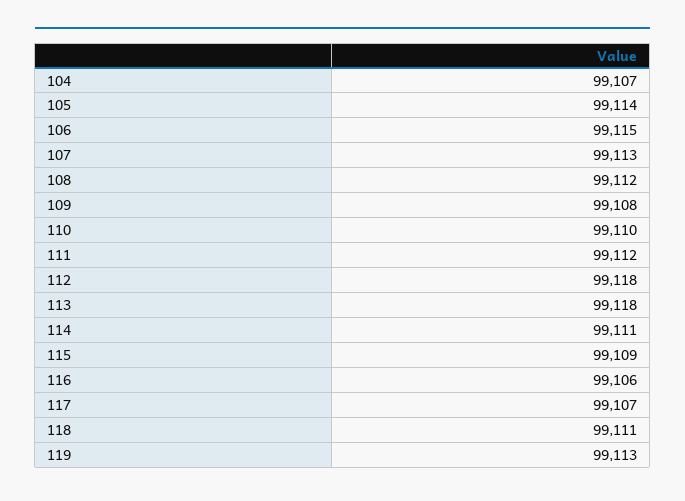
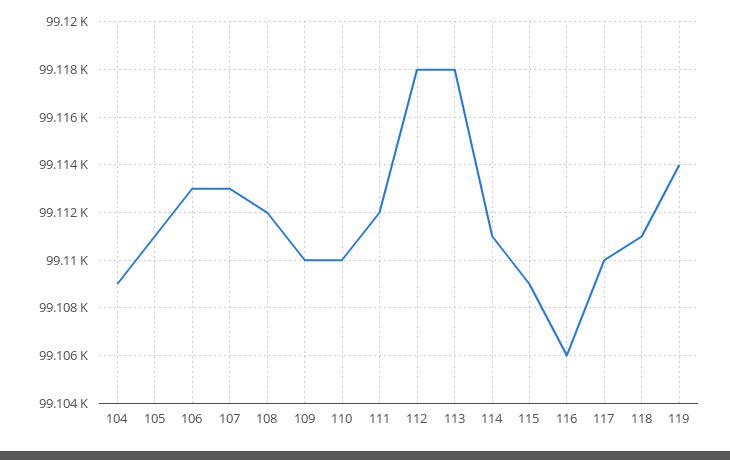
  {
-   "104": 99107,
+   "104": 99109,
-   "105": 99114,
+   "105": 99111,
-   "106": 99115,
+   "106": 99113,
    "107": 99113,
    "108": 99112,
-   "109": 99108,
+   "109": 99110,
    "110": 99110,
    "111": 99112,
    "112": 99118,
    "113": 99118,
    "114": 99111,
    "115": 99109,
    "116": 99106,
-   "117": 99107,
+   "117": 99110,
    "118": 99111,
-   "119": 99113
+   "119": 99114
  }

